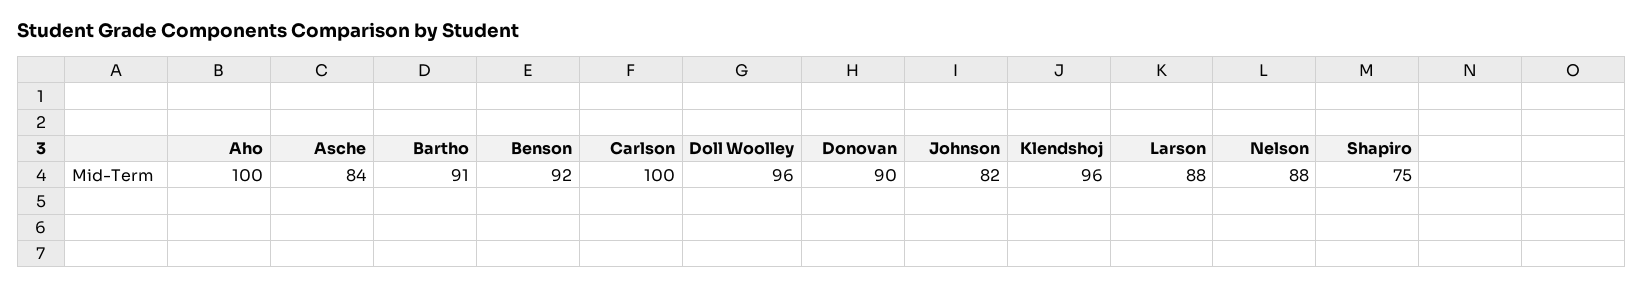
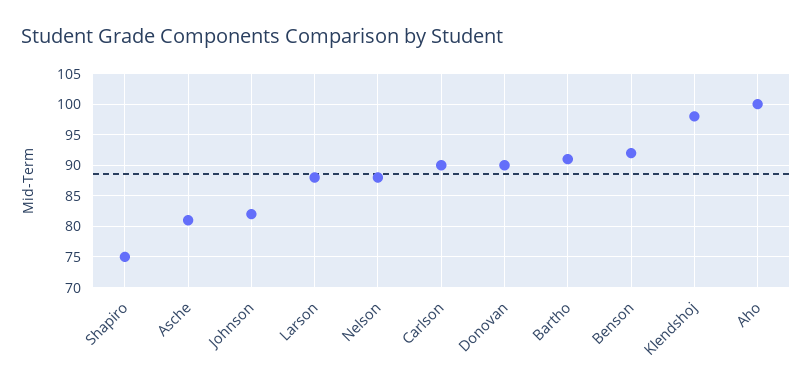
  {
    "Aho": 100,
-   "Asche": 84,
+   "Asche": 81,
    "Bartho": 91,
    "Benson": 92,
-   "Carlson": 100,
+   "Carlson": 90,
-   "Doll Woolley": 96,
    "Donovan": 90,
    "Johnson": 82,
-   "Klendshoj": 96,
+   "Klendshoj": 98,
    "Larson": 88,
    "Nelson": 88,
    "Shapiro": 75
  }

